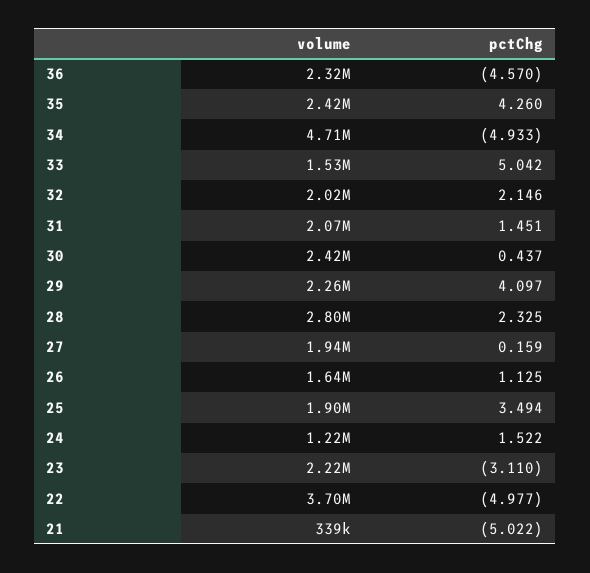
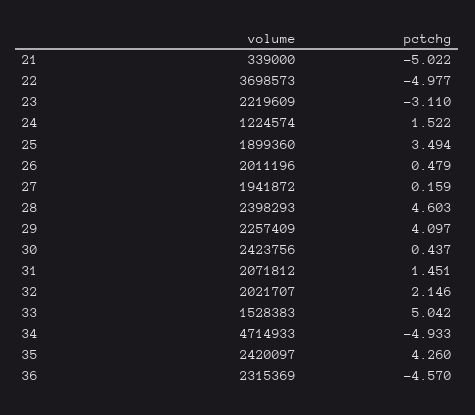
  {
    "volume": {
      "36": 2315369,
      "35": 2420097,
      "34": 4714933,
      "33": 1528383,
      "32": 2021707,
      "31": 2071812,
      "30": 2423756,
      "29": 2257409,
-     "28": 2800000,
+     "28": 2398293,
      "27": 1941872,
-     "26": 1640000,
+     "26": 2011196,
      "25": 1899360,
      "24": 1224574,
      "23": 2219609,
      "22": 3698573,
      "21": 339000
    },
    "pctChg": {
      "36": -4.57,
      "35": 4.26,
      "34": -4.933,
      "33": 5.042,
      "32": 2.146,
      "31": 1.451,
      "30": 0.437,
      "29": 4.097,
-     "28": 2.325,
+     "28": 4.603,
      "27": 0.159,
-     "26": 1.125,
+     "26": 0.479,
      "25": 3.494,
      "24": 1.522,
      "23": -3.11,
      "22": -4.977,
      "21": -5.022
    }
  }

